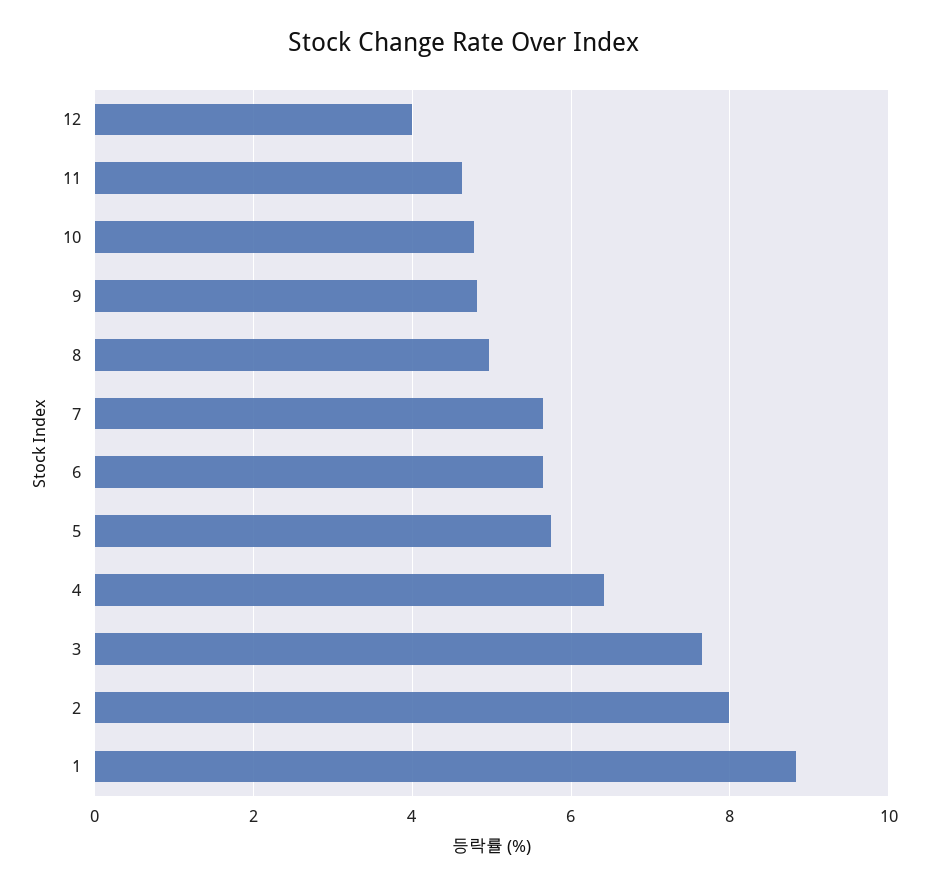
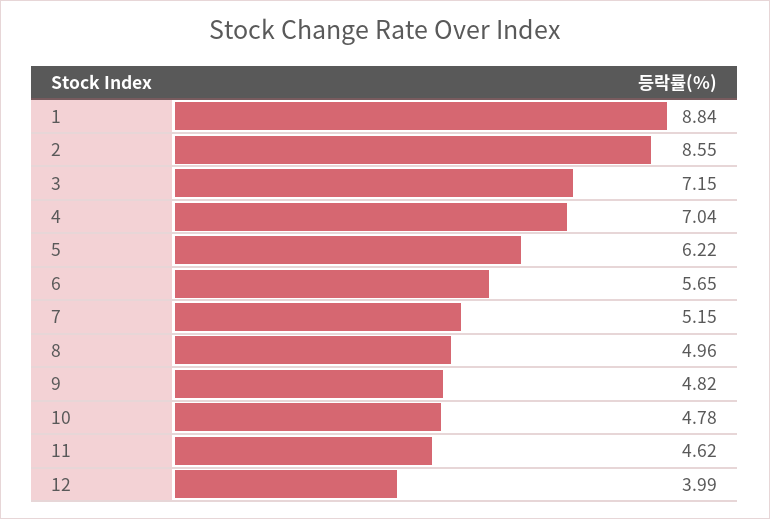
  {
    "12": 3.99,
    "11": 4.62,
    "10": 4.78,
    "9": 4.82,
    "8": 4.96,
-   "7": 5.6,
+   "7": 5.15,
    "6": 5.65,
-   "5": 5.8,
+   "5": 6.22,
-   "4": 6.4,
+   "4": 7.04,
-   "3": 7.6,
+   "3": 7.15,
-   "2": 8,
+   "2": 8.55,
    "1": 8.84
  }

